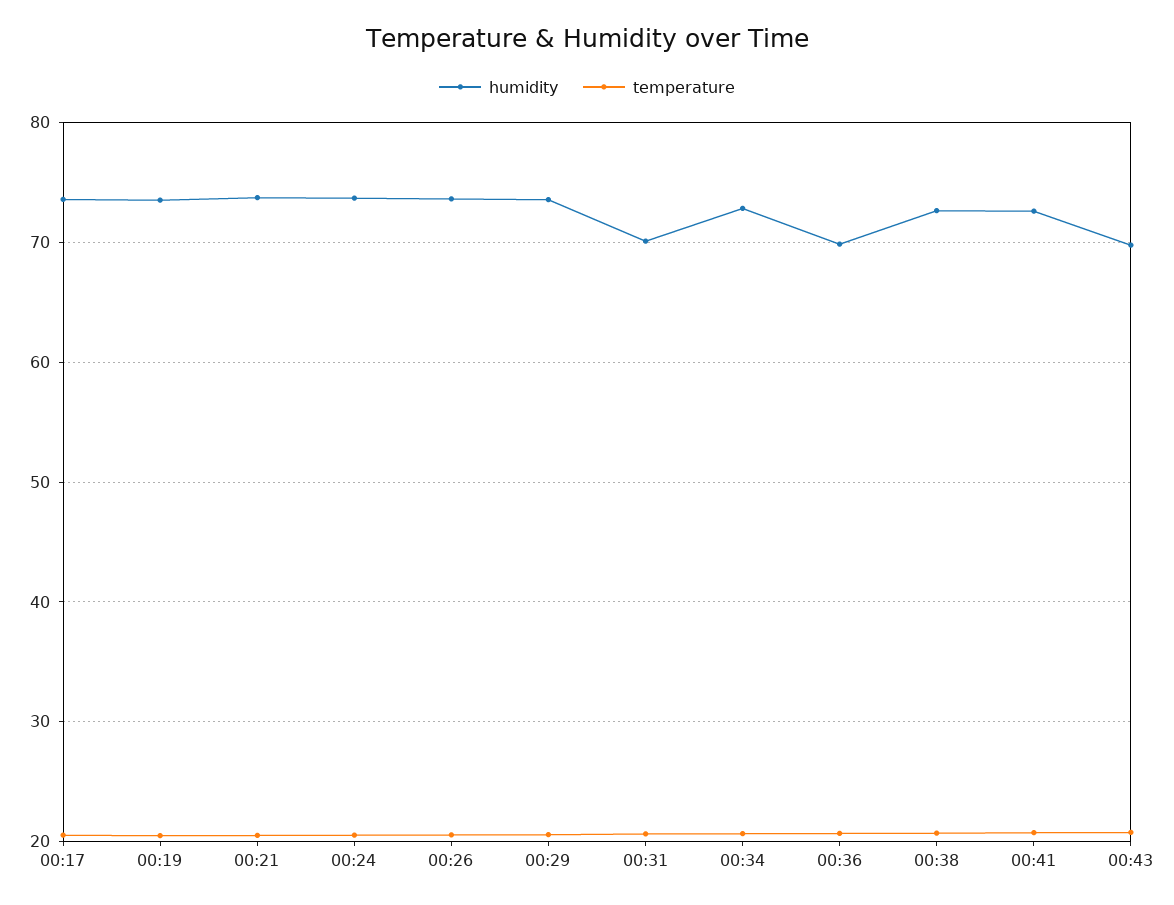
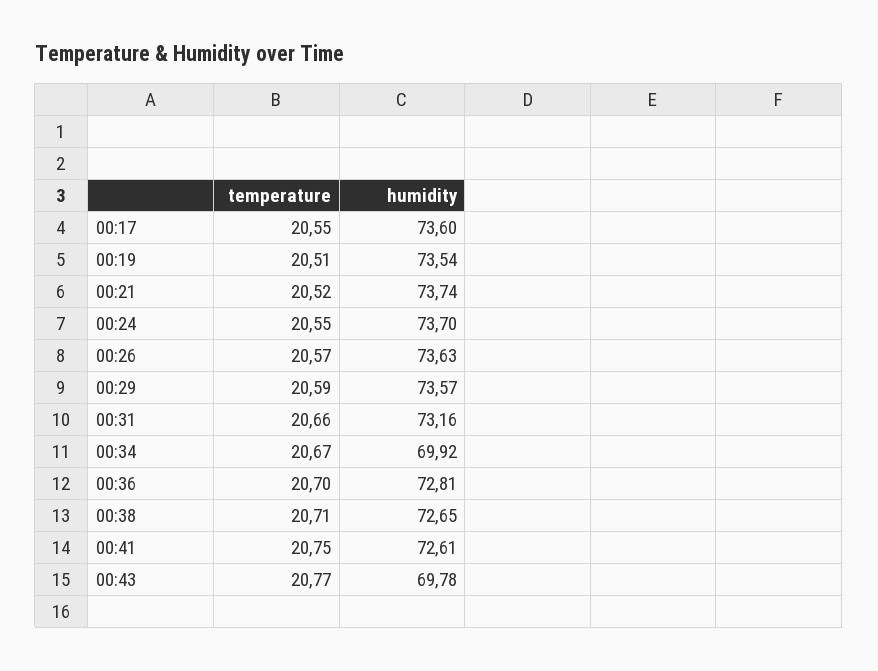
  {
    "humidity": {
      "00:17": 73.6,
      "00:19": 73.54,
      "00:21": 73.74,
      "00:24": 73.7,
      "00:26": 73.63,
      "00:29": 73.57,
-     "00:31": 70,
+     "00:31": 73.16,
-     "00:34": 73,
+     "00:34": 69.92,
-     "00:36": 70,
+     "00:36": 72.81,
      "00:38": 72.65,
      "00:41": 72.61,
      "00:43": 69.78
    },
    "temperature": {
      "00:17": 20.55,
      "00:19": 20.51,
      "00:21": 20.52,
      "00:24": 20.55,
      "00:26": 20.57,
      "00:29": 20.59,
      "00:31": 20.66,
      "00:34": 20.67,
      "00:36": 20.7,
      "00:38": 20.71,
      "00:41": 20.75,
      "00:43": 20.77
    }
  }

